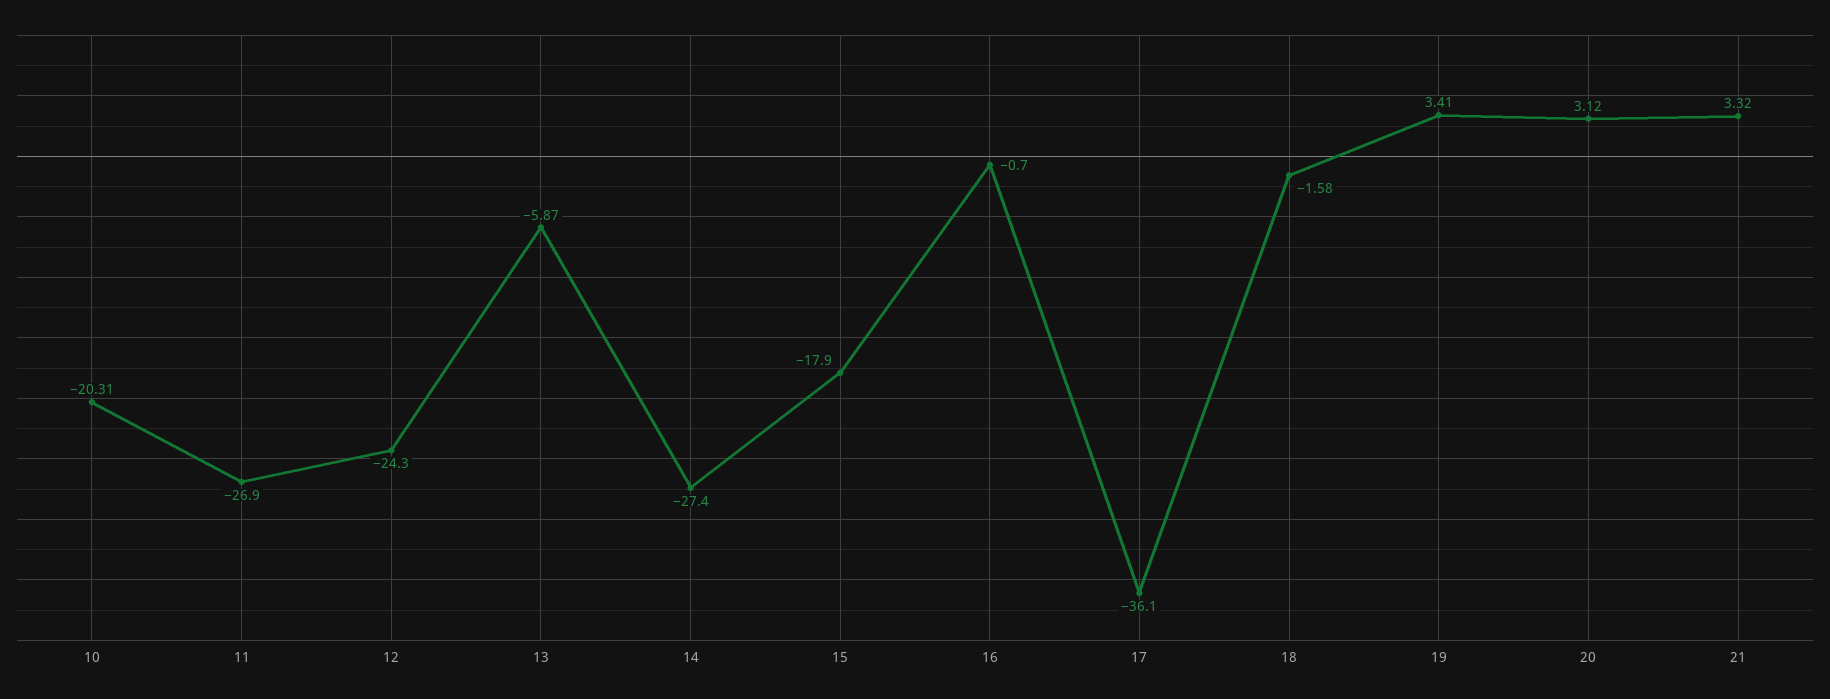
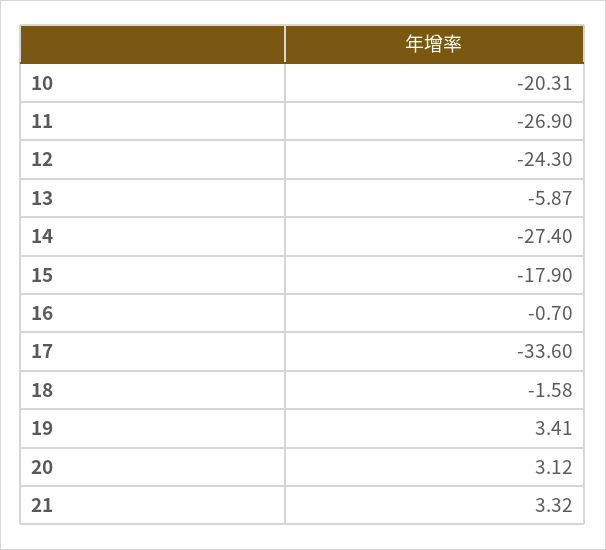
  {
    "10": -20.31,
    "11": -26.9,
    "12": -24.3,
    "13": -5.87,
    "14": -27.4,
    "15": -17.9,
    "16": -0.7,
-   "17": -36.1,
+   "17": -33.6,
    "18": -1.58,
    "19": 3.41,
    "20": 3.12,
    "21": 3.32
  }

